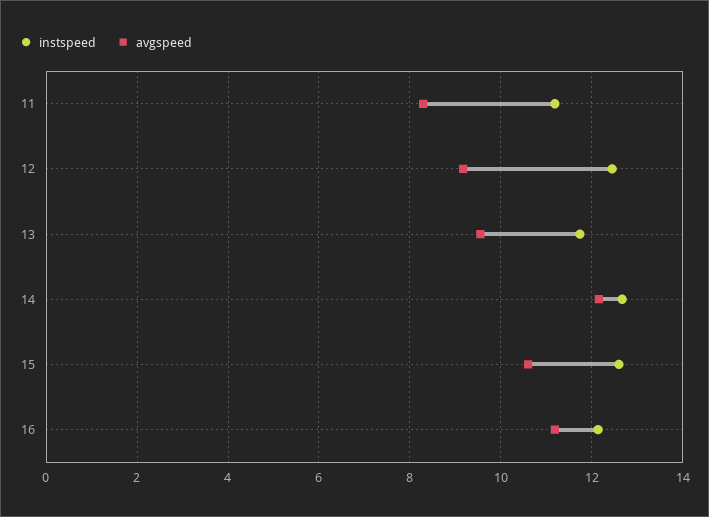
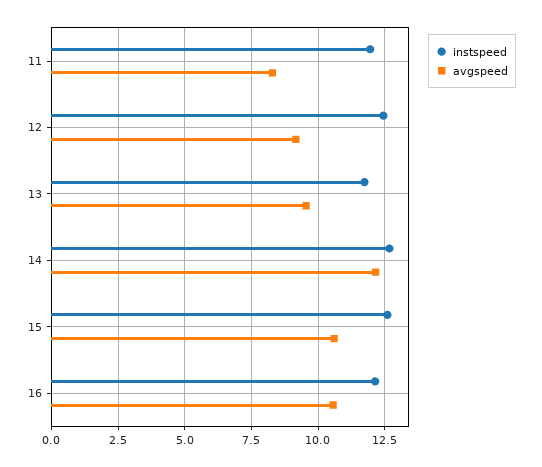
  {
    "instspeed": {
-     "11": 11.2,
+     "11": 12,
      "12": 12.4,
      "13": 11.8,
      "14": 12.6,
      "15": 12.6,
      "16": 12.2
    },
    "avgspeed": {
      "11": 8.2,
      "12": 9.2,
      "13": 9.6,
      "14": 12.2,
      "15": 10.6,
-     "16": 11.2
+     "16": 10.5
    }
  }

